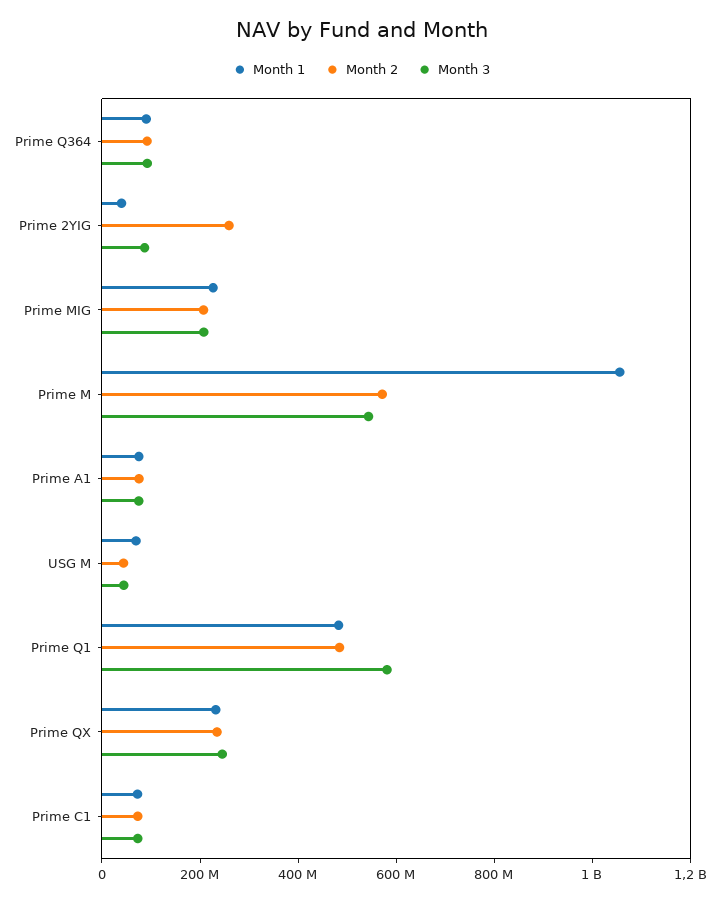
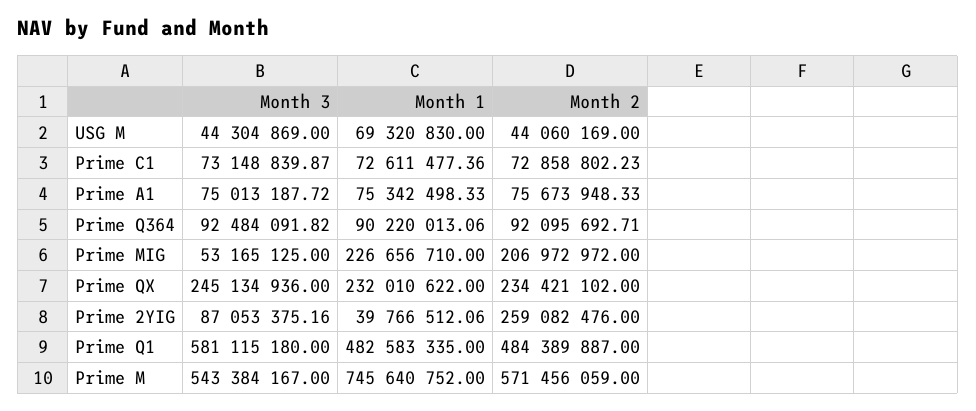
  {
    "Month 1": {
      "Prime Q364": 90220013.06,
      "Prime 2YIG": 39766512.06,
      "Prime MIG": 226656710,
-     "Prime M": 1050000000,
+     "Prime M": 745640752,
      "Prime A1": 75342498.33,
      "USG M": 69320830,
      "Prime Q1": 482583335,
      "Prime QX": 232010622,
      "Prime C1": 72611477.36
    },
    "Month 2": {
      "Prime Q364": 92095692.71,
      "Prime 2YIG": 259082476,
      "Prime MIG": 206972972,
      "Prime M": 571456059,
      "Prime A1": 75673948.33,
      "USG M": 44060169,
      "Prime Q1": 484389887,
      "Prime QX": 234421102,
      "Prime C1": 72858802.23
    },
    "Month 3": {
      "Prime Q364": 92484091.82,
      "Prime 2YIG": 87053375.16,
-     "Prime MIG": 200000000,
+     "Prime MIG": 53165125,
      "Prime M": 543384167,
      "Prime A1": 75013187.72,
      "USG M": 44304869,
      "Prime Q1": 581115180,
      "Prime QX": 245134936,
      "Prime C1": 73148839.87
    }
  }

